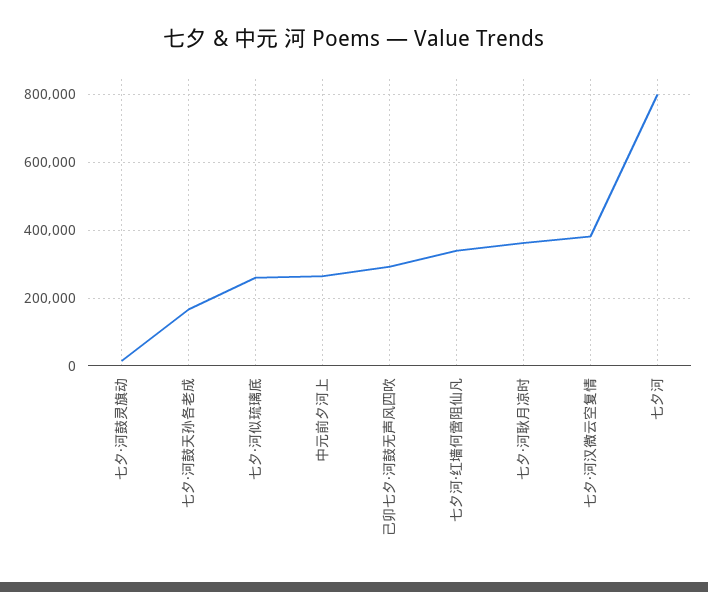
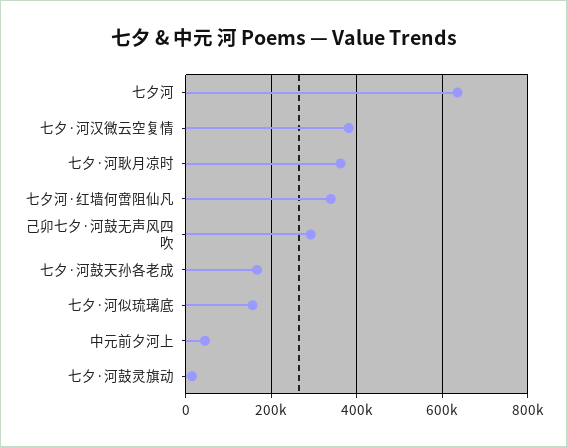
  {
    "七夕·河鼓灵旗动": 20000,
    "七夕·河鼓天孙各老成": 160000,
-   "七夕·河似琉璃底": 260000,
+   "七夕·河似琉璃底": 160000,
-   "中元前夕河上": 260000,
+   "中元前夕河上": 40000,
    "己卯七夕·河鼓无声风四吹": 300000,
    "七夕河·红墙何啻阻仙凡": 340000,
    "七夕·河耿月凉时": 360000,
    "七夕·河汉微云空复情": 380000,
-   "七夕河": 800000
+   "七夕河": 640000
  }

